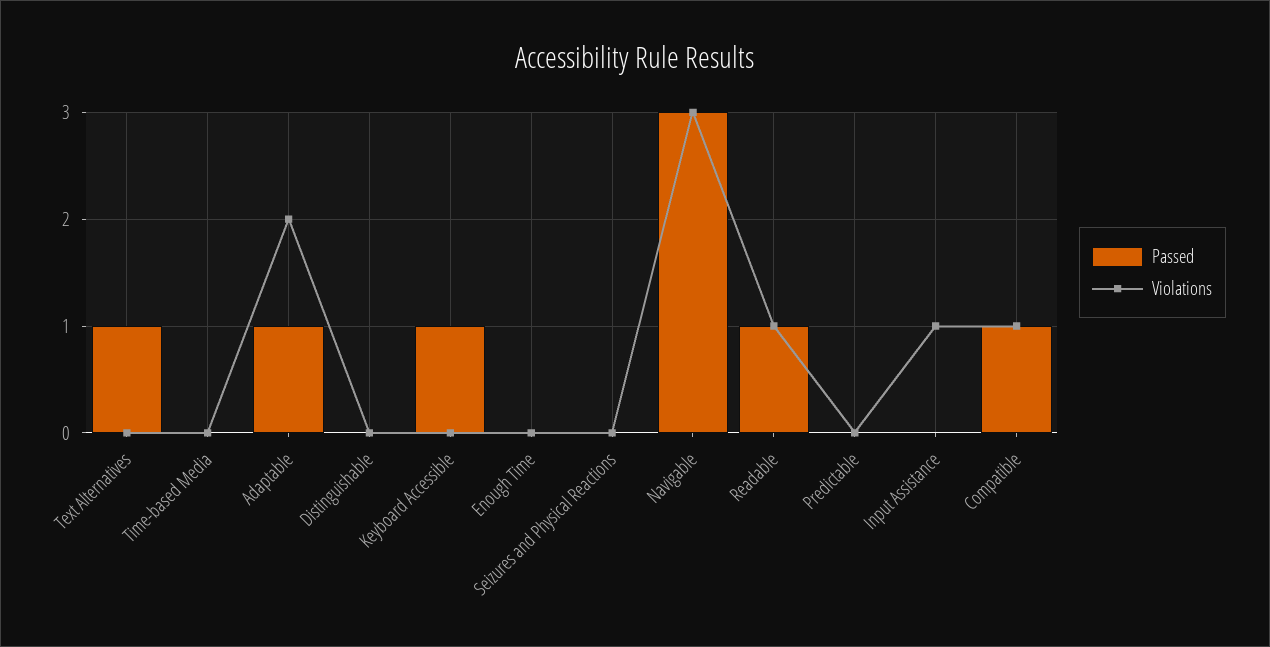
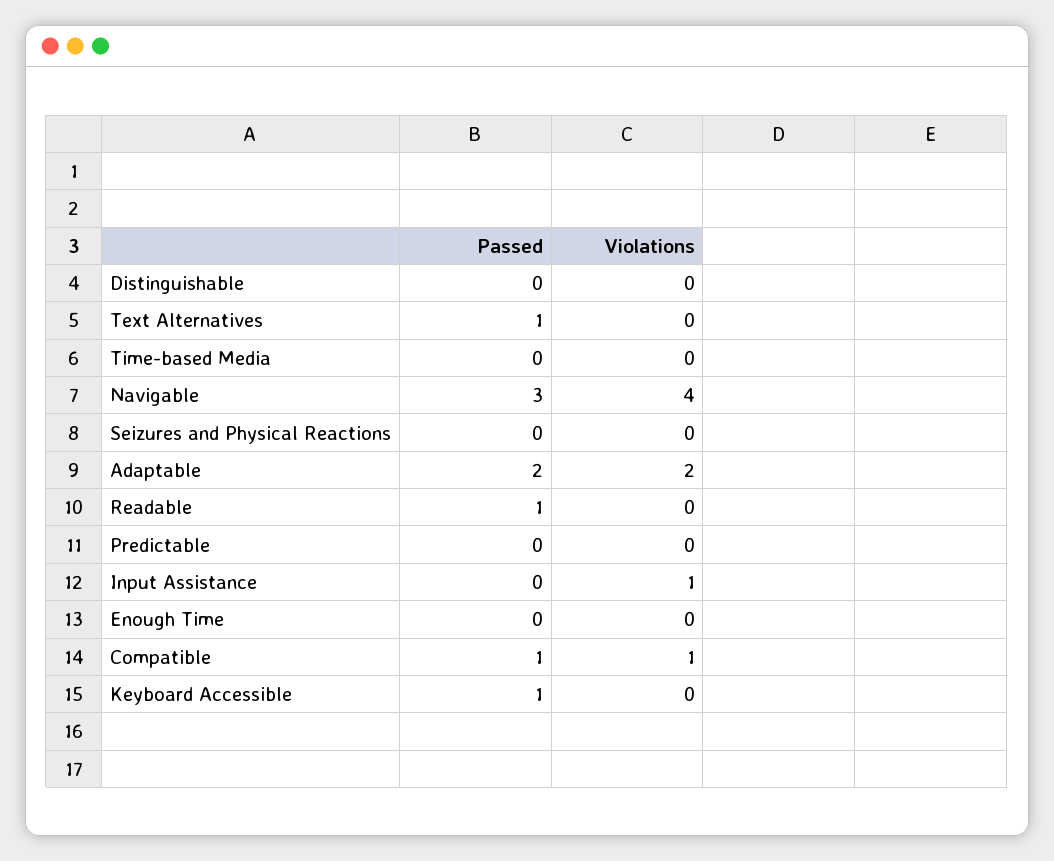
  {
    "Passed": {
      "Text Alternatives": 1,
      "Time-based Media": 0,
-     "Adaptable": 1,
+     "Adaptable": 2,
      "Distinguishable": 0,
      "Keyboard Accessible": 1,
      "Enough Time": 0,
      "Seizures and Physical Reactions": 0,
      "Navigable": 3,
      "Readable": 1,
      "Predictable": 0,
      "Input Assistance": 0,
      "Compatible": 1
    },
    "Violations": {
      "Text Alternatives": 0,
      "Time-based Media": 0,
      "Adaptable": 2,
      "Distinguishable": 0,
      "Keyboard Accessible": 0,
      "Enough Time": 0,
      "Seizures and Physical Reactions": 0,
-     "Navigable": 3,
+     "Navigable": 4,
-     "Readable": 1,
+     "Readable": 0,
      "Predictable": 0,
      "Input Assistance": 1,
      "Compatible": 1
    }
  }

